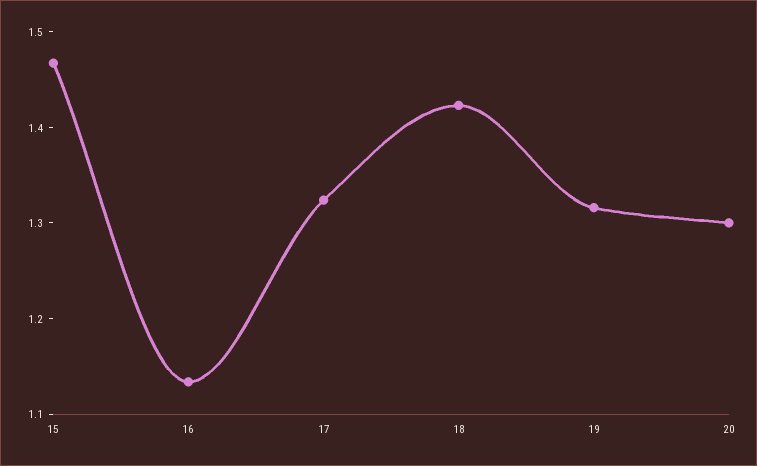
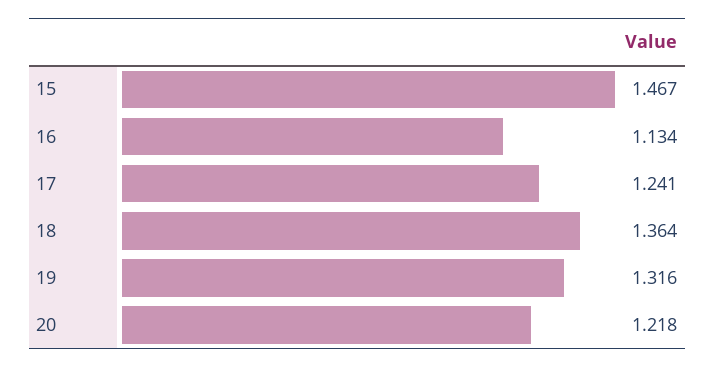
  {
    "15": 1.467,
    "16": 1.134,
-   "17": 1.32,
+   "17": 1.241,
-   "18": 1.42,
+   "18": 1.364,
    "19": 1.316,
-   "20": 1.3
+   "20": 1.218
  }

